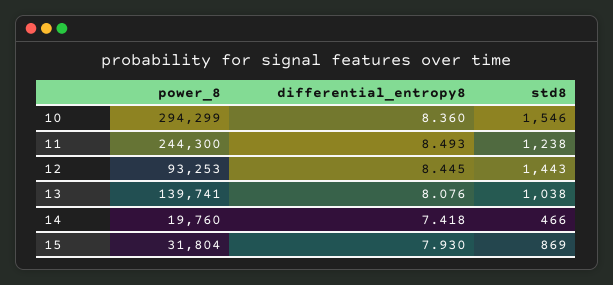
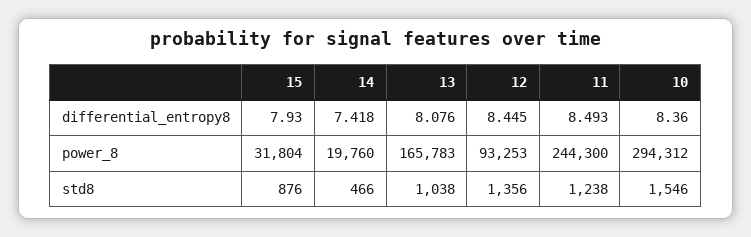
  {
    "power_8": {
-     "10": 294299,
+     "10": 294312,
      "11": 244300,
      "12": 93253,
-     "13": 139741,
+     "13": 165783,
      "14": 19760,
      "15": 31804
    },
    "differential_entropy8": {
      "10": 8.36,
      "11": 8.493,
      "12": 8.445,
      "13": 8.076,
      "14": 7.418,
      "15": 7.93
    },
    "std8": {
      "10": 1546,
      "11": 1238,
-     "12": 1443,
+     "12": 1356,
      "13": 1038,
      "14": 466,
-     "15": 869
+     "15": 876
    }
  }

